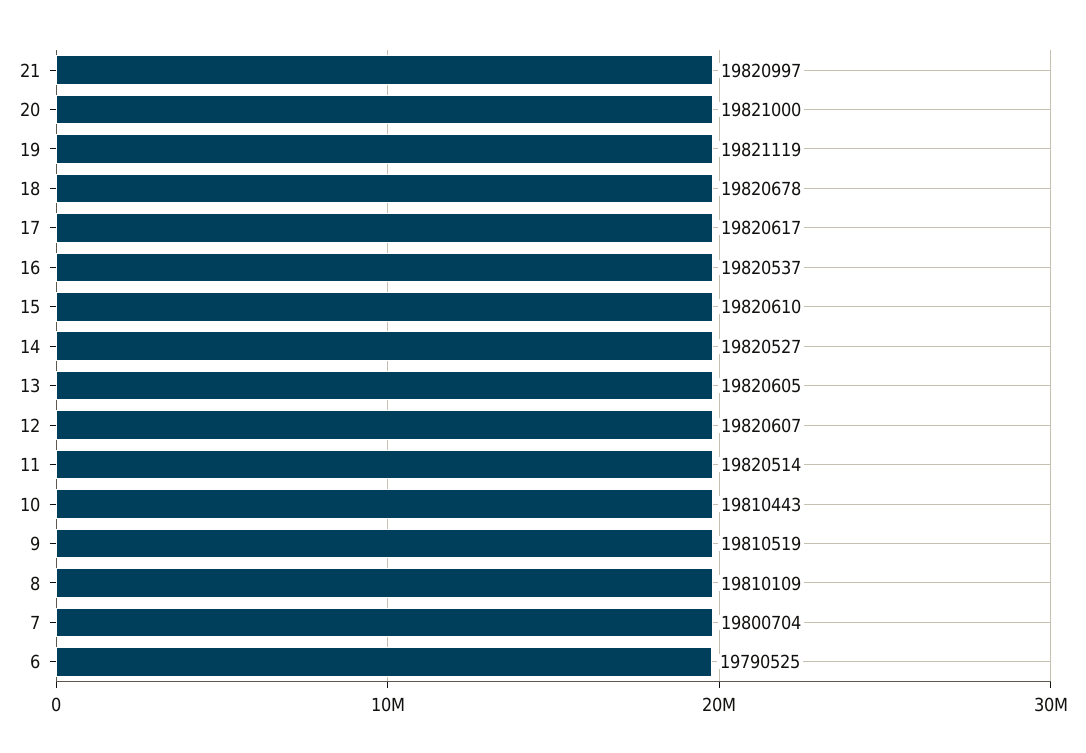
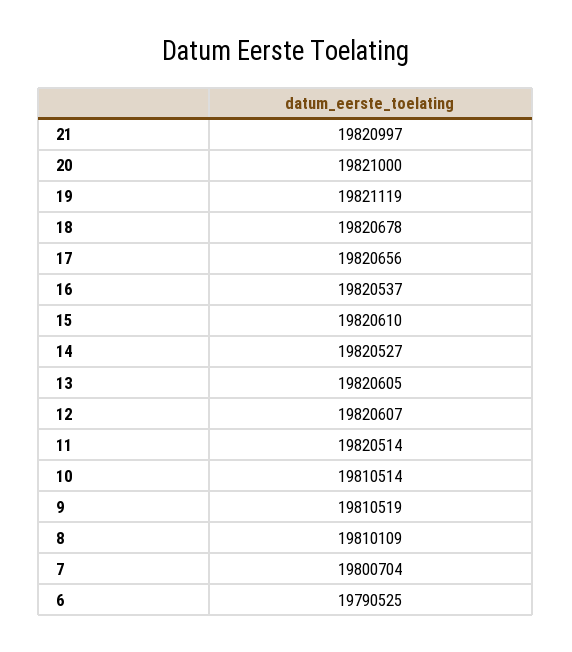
  {
    "21": 19820997,
    "20": 19821000,
    "19": 19821119,
    "18": 19820678,
-   "17": 19820617,
+   "17": 19820656,
    "16": 19820537,
    "15": 19820610,
    "14": 19820527,
    "13": 19820605,
    "12": 19820607,
    "11": 19820514,
-   "10": 19810443,
+   "10": 19810514,
    "9": 19810519,
    "8": 19810109,
    "7": 19800704,
    "6": 19790525
  }

